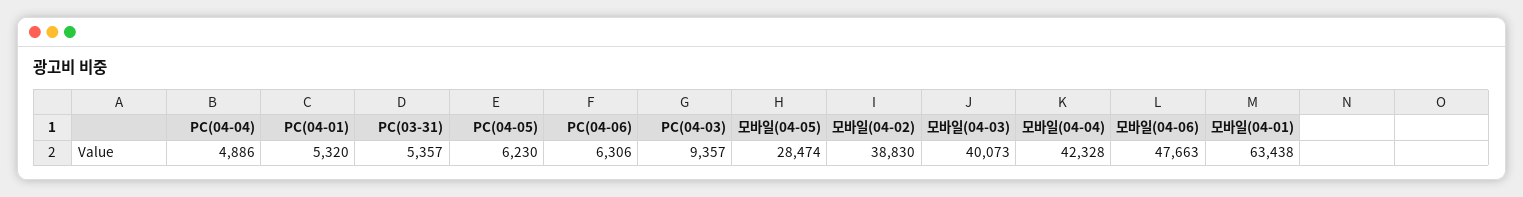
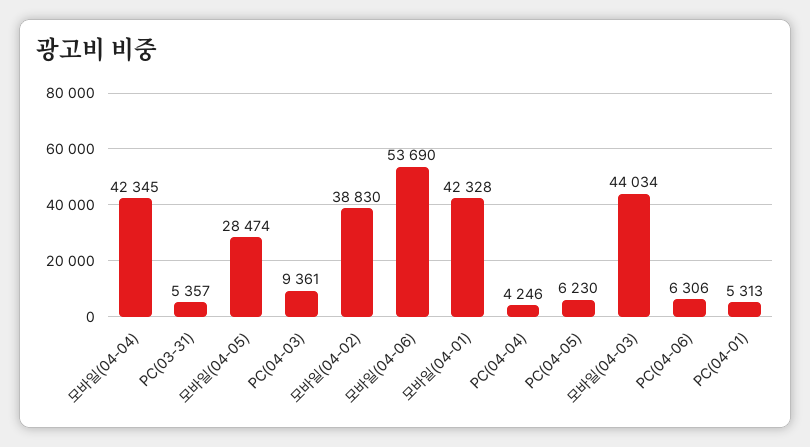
  {
-   "PC(04-04)": 4886,
+   "PC(04-04)": 4246,
-   "PC(04-01)": 5320,
+   "PC(04-01)": 5313,
    "PC(03-31)": 5357,
    "PC(04-05)": 6230,
    "PC(04-06)": 6306,
-   "PC(04-03)": 9357,
+   "PC(04-03)": 9361,
    "모바일(04-05)": 28474,
    "모바일(04-02)": 38830,
-   "모바일(04-03)": 40073,
+   "모바일(04-03)": 44034,
-   "모바일(04-04)": 42328,
+   "모바일(04-04)": 42345,
-   "모바일(04-06)": 47663,
+   "모바일(04-06)": 53690,
-   "모바일(04-01)": 63438
+   "모바일(04-01)": 42328
  }

